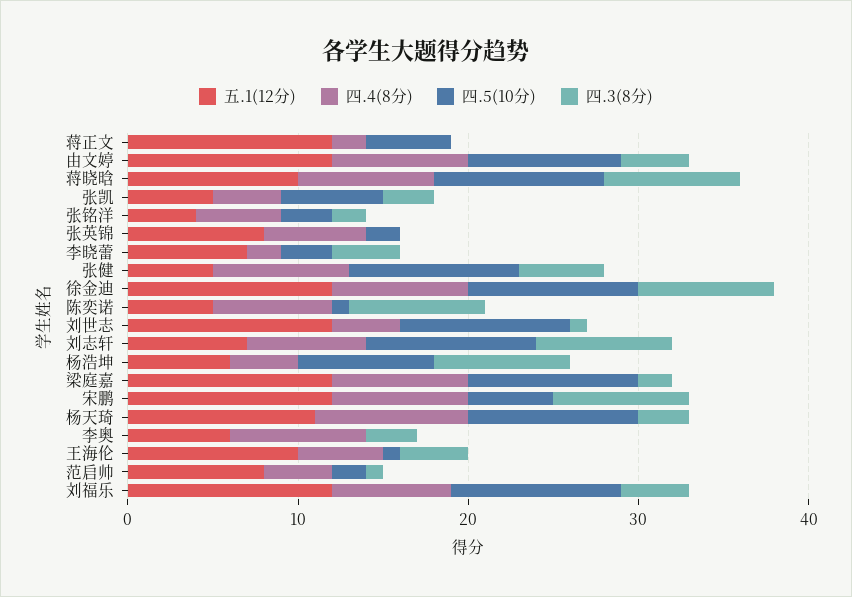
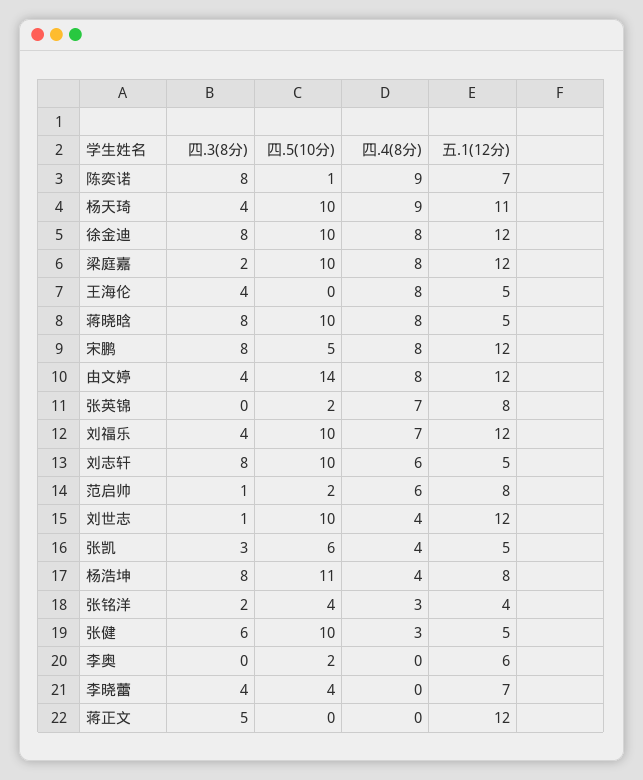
  {
    "五.1(12分)": {
      "蒋正文": 12,
      "由文婷": 12,
-     "蒋晓晗": 10,
+     "蒋晓晗": 5,
      "张凯": 5,
      "张铭洋": 4,
      "张英锦": 8,
      "李晓蕾": 7,
      "张健": 5,
      "徐金迪": 12,
-     "陈奕诺": 5,
+     "陈奕诺": 7,
      "刘世志": 12,
-     "刘志轩": 7,
+     "刘志轩": 5,
-     "杨浩坤": 6,
+     "杨浩坤": 8,
      "梁庭嘉": 12,
      "宋鹏": 12,
      "杨天琦": 11,
      "李奥": 6,
-     "王海伦": 10,
+     "王海伦": 5,
      "范启帅": 8,
      "刘福乐": 12
    },
    "四.4(8分)": {
-     "蒋正文": 2,
+     "蒋正文": 0,
      "由文婷": 8,
      "蒋晓晗": 8,
      "张凯": 4,
-     "张铭洋": 5,
+     "张铭洋": 3,
-     "张英锦": 6,
+     "张英锦": 7,
-     "李晓蕾": 2,
+     "李晓蕾": 0,
-     "张健": 8,
+     "张健": 3,
      "徐金迪": 8,
-     "陈奕诺": 7,
+     "陈奕诺": 9,
      "刘世志": 4,
-     "刘志轩": 7,
+     "刘志轩": 6,
      "杨浩坤": 4,
      "梁庭嘉": 8,
      "宋鹏": 8,
      "杨天琦": 9,
-     "李奥": 8,
+     "李奥": 0,
-     "王海伦": 5,
+     "王海伦": 8,
-     "范启帅": 4,
+     "范启帅": 6,
      "刘福乐": 7
    },
    "四.5(10分)": {
-     "蒋正文": 5,
+     "蒋正文": 0,
-     "由文婷": 9,
+     "由文婷": 14,
      "蒋晓晗": 10,
      "张凯": 6,
-     "张铭洋": 3,
+     "张铭洋": 4,
      "张英锦": 2,
-     "李晓蕾": 3,
+     "李晓蕾": 4,
      "张健": 10,
      "徐金迪": 10,
      "陈奕诺": 1,
      "刘世志": 10,
      "刘志轩": 10,
-     "杨浩坤": 8,
+     "杨浩坤": 11,
      "梁庭嘉": 10,
      "宋鹏": 5,
      "杨天琦": 10,
-     "李奥": 0,
+     "李奥": 2,
-     "王海伦": 1,
+     "王海伦": 0,
      "范启帅": 2,
      "刘福乐": 10
    },
    "四.3(8分)": {
-     "蒋正文": 0,
+     "蒋正文": 5,
      "由文婷": 4,
      "蒋晓晗": 8,
      "张凯": 3,
      "张铭洋": 2,
      "张英锦": 0,
      "李晓蕾": 4,
-     "张健": 5,
+     "张健": 6,
      "徐金迪": 8,
      "陈奕诺": 8,
      "刘世志": 1,
      "刘志轩": 8,
      "杨浩坤": 8,
      "梁庭嘉": 2,
      "宋鹏": 8,
-     "杨天琦": 3,
+     "杨天琦": 4,
-     "李奥": 3,
+     "李奥": 0,
      "王海伦": 4,
      "范启帅": 1,
      "刘福乐": 4
    }
  }

